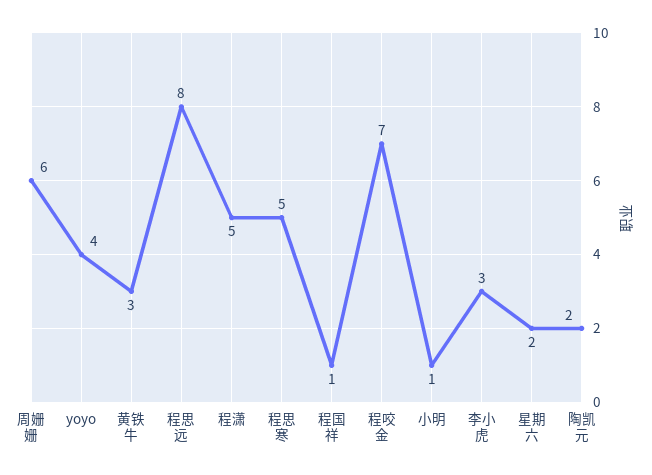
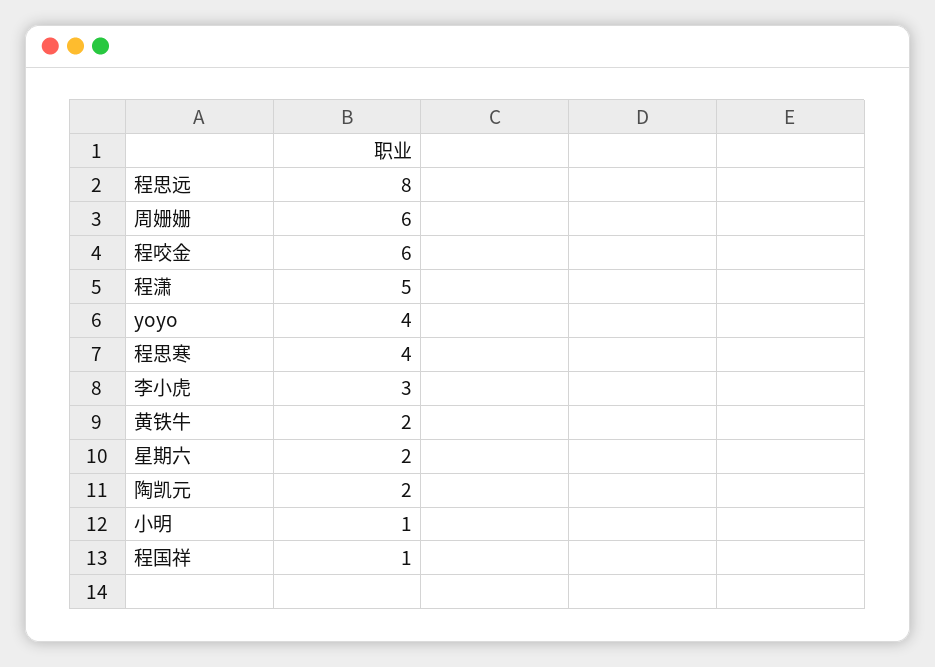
  {
    "周姗姗": 6,
    "yoyo": 4,
-   "黄铁牛": 3,
+   "黄铁牛": 2,
    "程思远": 8,
    "程潇": 5,
-   "程思寒": 5,
+   "程思寒": 4,
    "程国祥": 1,
-   "程咬金": 7,
+   "程咬金": 6,
    "小明": 1,
    "李小虎": 3,
    "星期六": 2,
    "陶凯元": 2
  }

